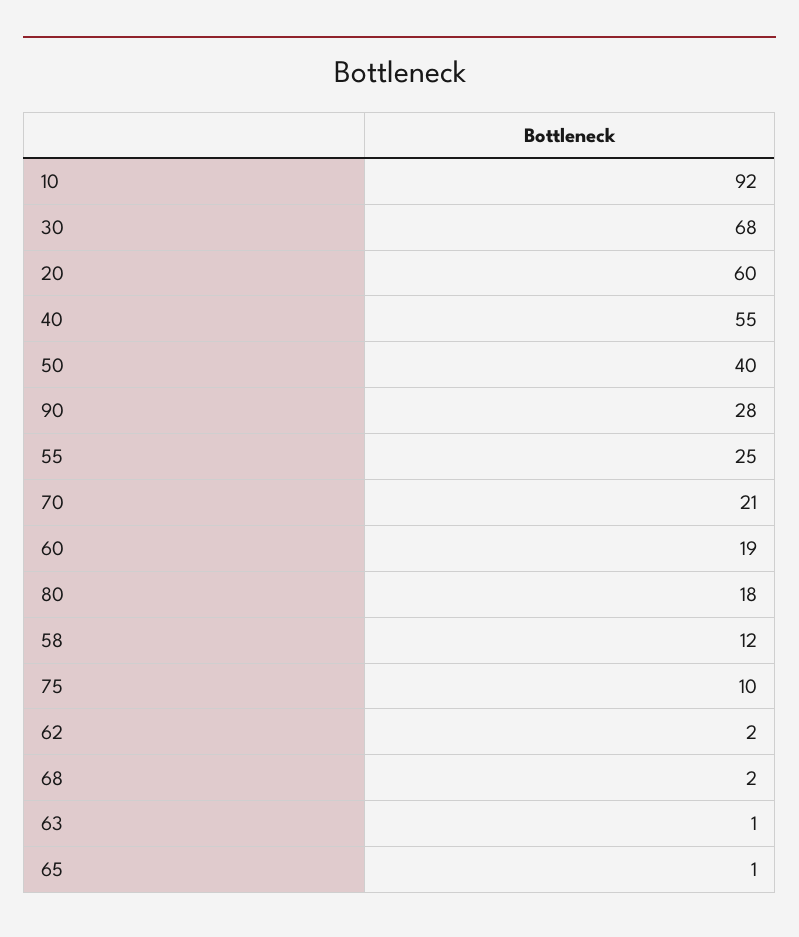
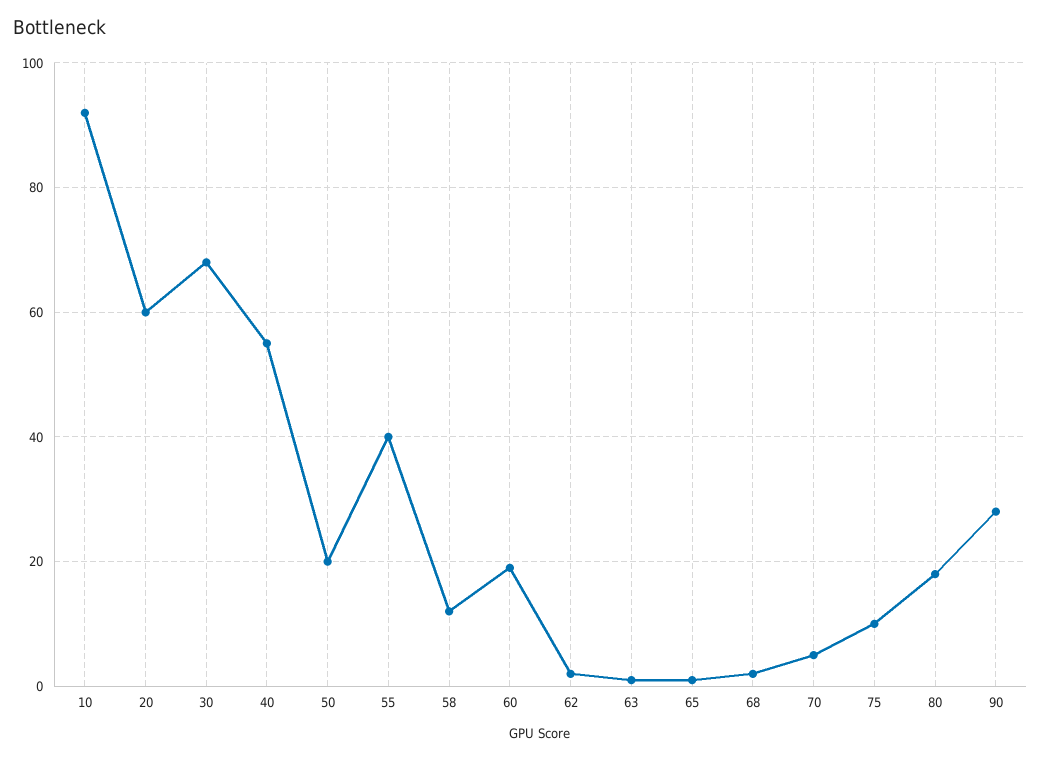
  {
    "10": 92,
    "30": 68,
    "20": 60,
    "40": 55,
-   "50": 40,
+   "50": 20,
    "90": 28,
-   "55": 25,
+   "55": 40,
-   "70": 21,
+   "70": 5,
    "60": 19,
    "80": 18,
    "58": 12,
    "75": 10,
    "62": 2,
    "68": 2,
    "63": 1,
    "65": 1
  }

